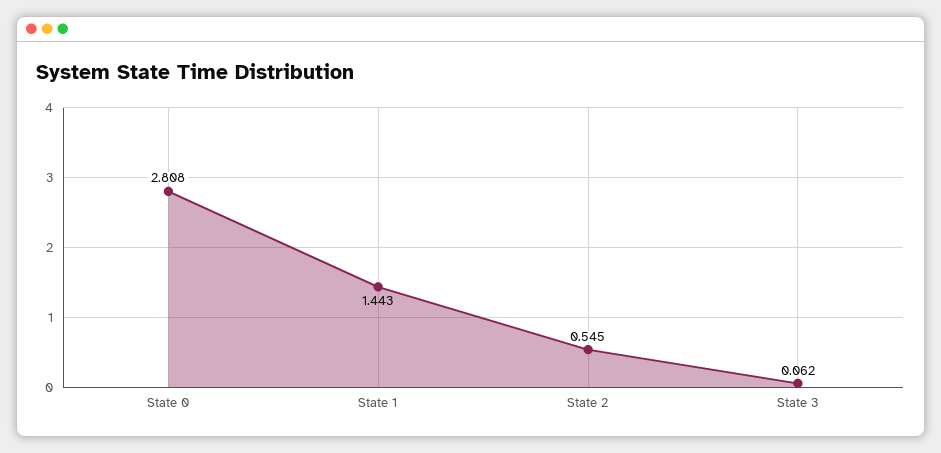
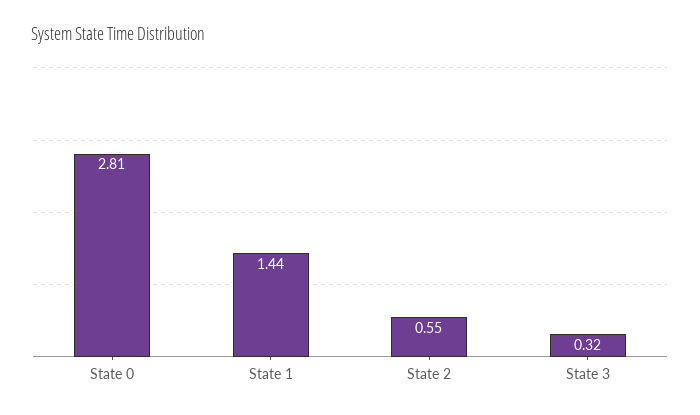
  {
    "State 0": 2.808,
    "State 1": 1.443,
    "State 2": 0.545,
-   "State 3": 0.062
+   "State 3": 0.32
  }

